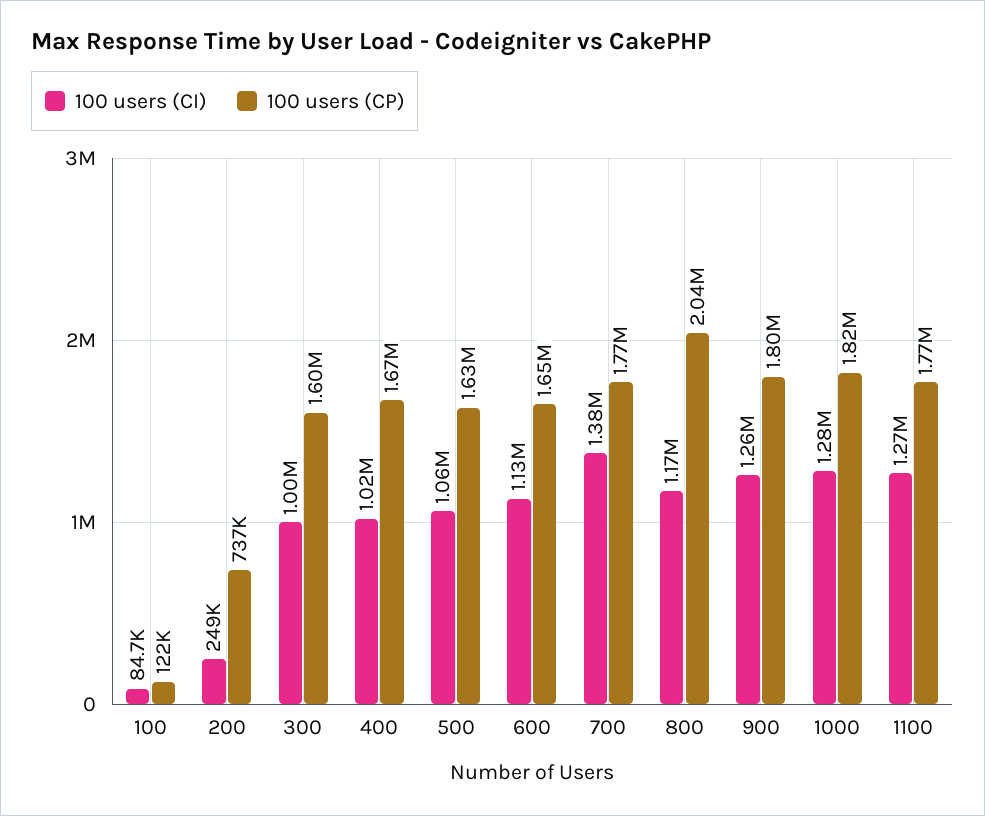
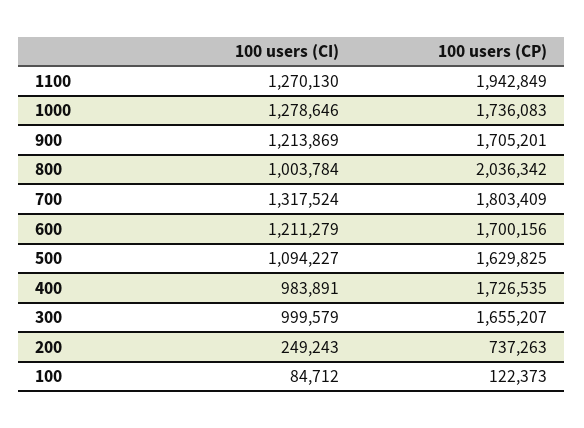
  {
    "100 users (CI)": {
      "100": 84712,
      "200": 249243,
      "300": 999579,
-     "400": 1020000,
+     "400": 983891,
-     "500": 1060000,
+     "500": 1094227,
-     "600": 1130000,
+     "600": 1211279,
-     "700": 1380000,
+     "700": 1317524,
-     "800": 1170000,
+     "800": 1003784,
-     "900": 1260000,
+     "900": 1213869,
      "1000": 1278646,
      "1100": 1270130
    },
    "100 users (CP)": {
      "100": 122373,
      "200": 737263,
-     "300": 1600000,
+     "300": 1655207,
-     "400": 1670000,
+     "400": 1726535,
      "500": 1629825,
-     "600": 1650000,
+     "600": 1700156,
-     "700": 1770000,
+     "700": 1803409,
      "800": 2036342,
-     "900": 1800000,
+     "900": 1705201,
-     "1000": 1820000,
+     "1000": 1736083,
-     "1100": 1770000
+     "1100": 1942849
    }
  }

